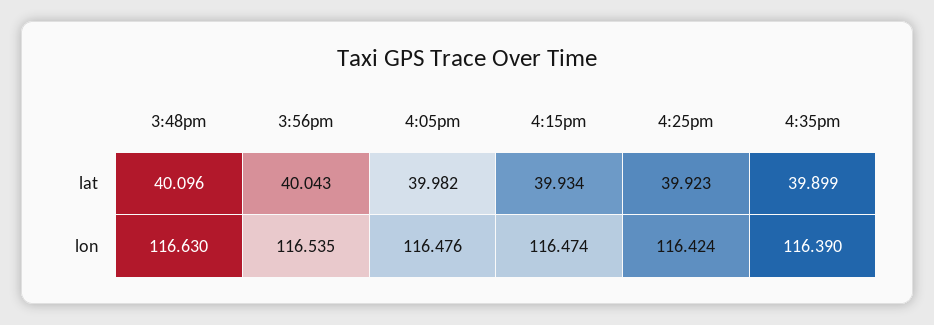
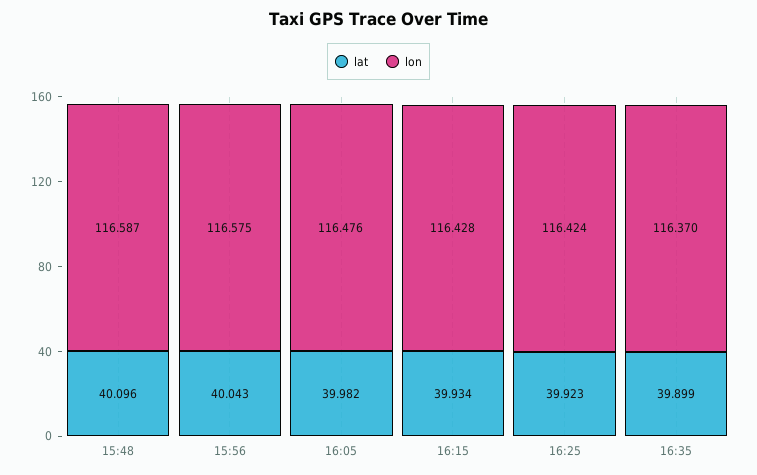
  {
    "lat": {
      "3:48pm": 40.096,
      "3:56pm": 40.043,
      "4:05pm": 39.982,
      "4:15pm": 39.934,
      "4:25pm": 39.923,
      "4:35pm": 39.899
    },
    "lon": {
-     "3:48pm": 116.63,
+     "3:48pm": 116.587,
-     "3:56pm": 116.535,
+     "3:56pm": 116.575,
      "4:05pm": 116.476,
-     "4:15pm": 116.474,
+     "4:15pm": 116.428,
      "4:25pm": 116.424,
-     "4:35pm": 116.39
+     "4:35pm": 116.37
    }
  }

